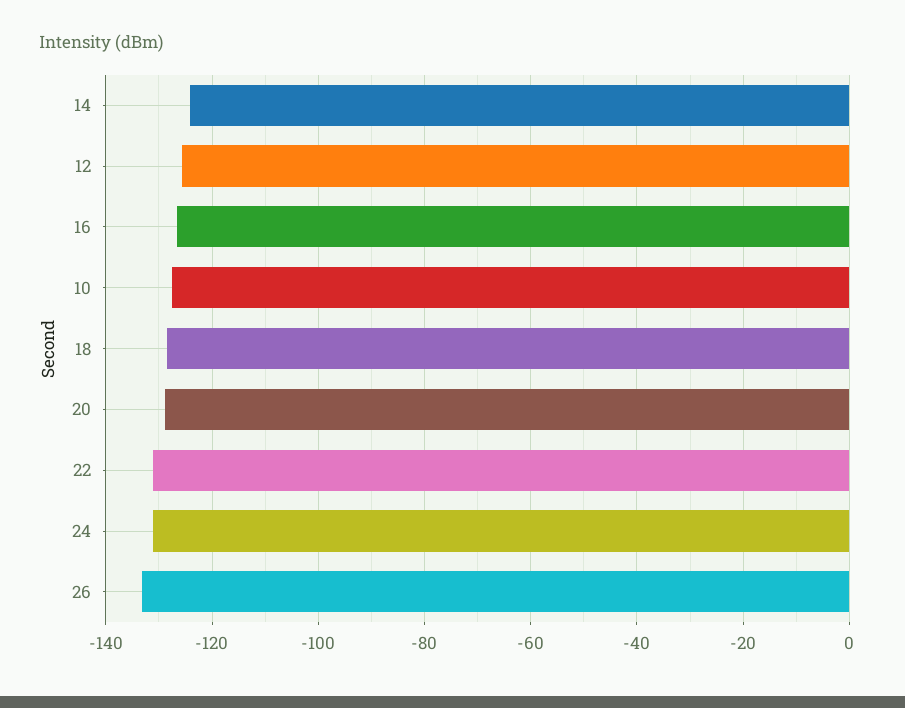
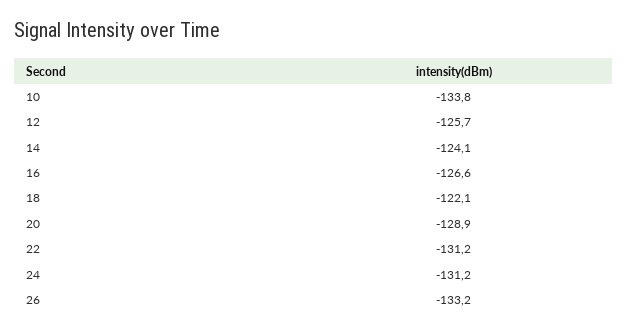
  {
    "14": -124.1,
    "12": -125.7,
    "16": -126.6,
-   "10": -128,
+   "10": -133.8,
-   "18": -128,
+   "18": -122.1,
    "20": -128.9,
    "22": -131.2,
    "24": -131.2,
    "26": -133.2
  }

